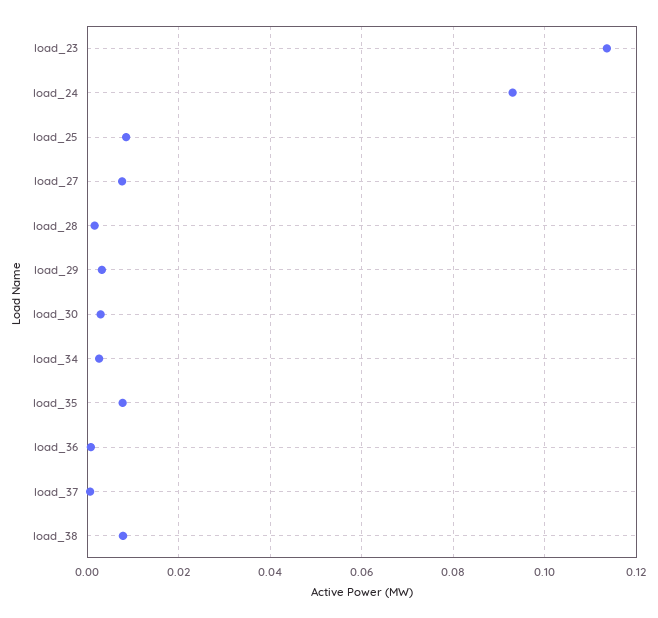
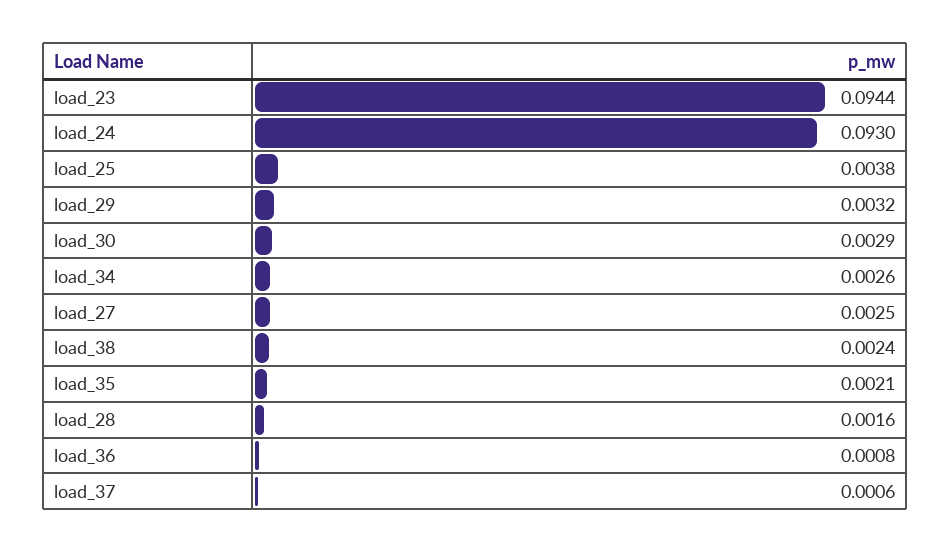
  {
-   "load_23": 0.114,
+   "load_23": 0.0944,
    "load_24": 0.093,
-   "load_25": 0.008,
+   "load_25": 0.0038,
-   "load_27": 0.008,
+   "load_27": 0.0025,
    "load_28": 0.0016,
    "load_29": 0.0032,
    "load_30": 0.0029,
    "load_34": 0.0026,
-   "load_35": 0.008,
+   "load_35": 0.0021,
    "load_36": 0.0008,
    "load_37": 0.0006,
-   "load_38": 0.008
+   "load_38": 0.0024
  }

